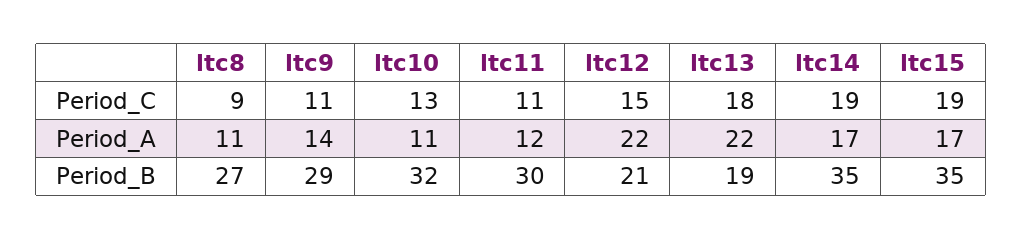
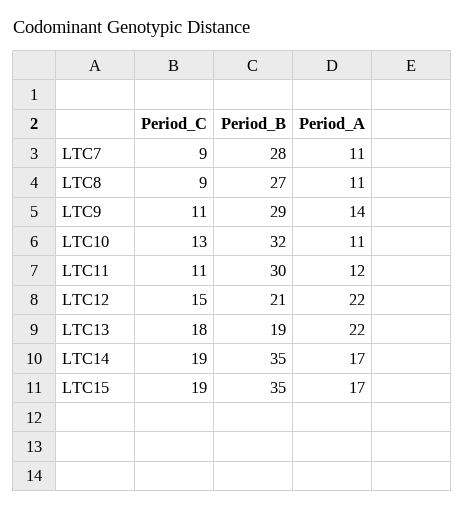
  {
    "ltc8": {
      "Period_C": 9,
      "Period_A": 11,
      "Period_B": 27
    },
    "ltc9": {
      "Period_C": 11,
      "Period_A": 14,
      "Period_B": 29
    },
    "ltc10": {
      "Period_C": 13,
      "Period_A": 11,
      "Period_B": 32
    },
    "ltc11": {
      "Period_C": 11,
      "Period_A": 12,
      "Period_B": 30
    },
    "ltc12": {
      "Period_C": 15,
      "Period_A": 22,
      "Period_B": 21
    },
    "ltc13": {
      "Period_C": 18,
      "Period_A": 22,
      "Period_B": 19
    },
    "ltc14": {
      "Period_C": 19,
      "Period_A": 17,
      "Period_B": 35
    },
    "ltc15": {
      "Period_C": 19,
      "Period_A": 17,
      "Period_B": 35
-   }
+   },
+   "LTC7": {
+     "Period_C": 9,
+     "Period_B": 28,
+     "Period_A": 11
+   }
  }

